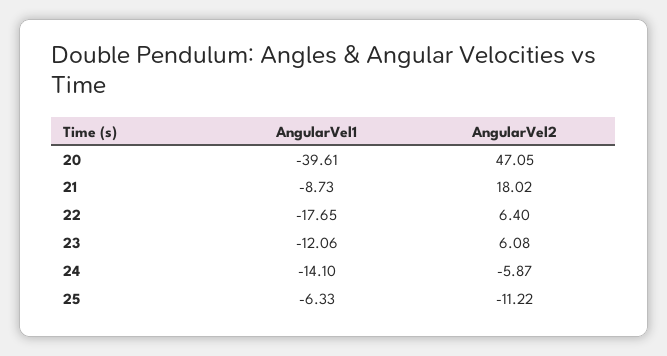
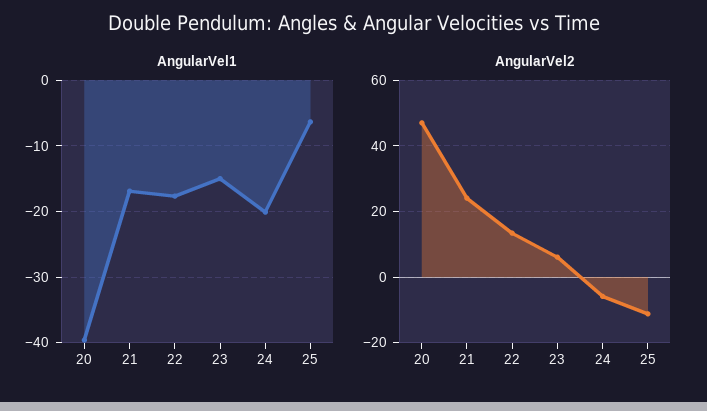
  {
    "AngularVel1": {
      "20": -39.61,
-     "21": -8.73,
+     "21": -17,
      "22": -17.65,
-     "23": -12.06,
+     "23": -15,
-     "24": -14.1,
+     "24": -20,
      "25": -6.33
    },
    "AngularVel2": {
      "20": 47.05,
-     "21": 18.02,
+     "21": 24,
-     "22": 6.4,
+     "22": 14,
      "23": 6.08,
      "24": -5.87,
      "25": -11.22
    }
  }

